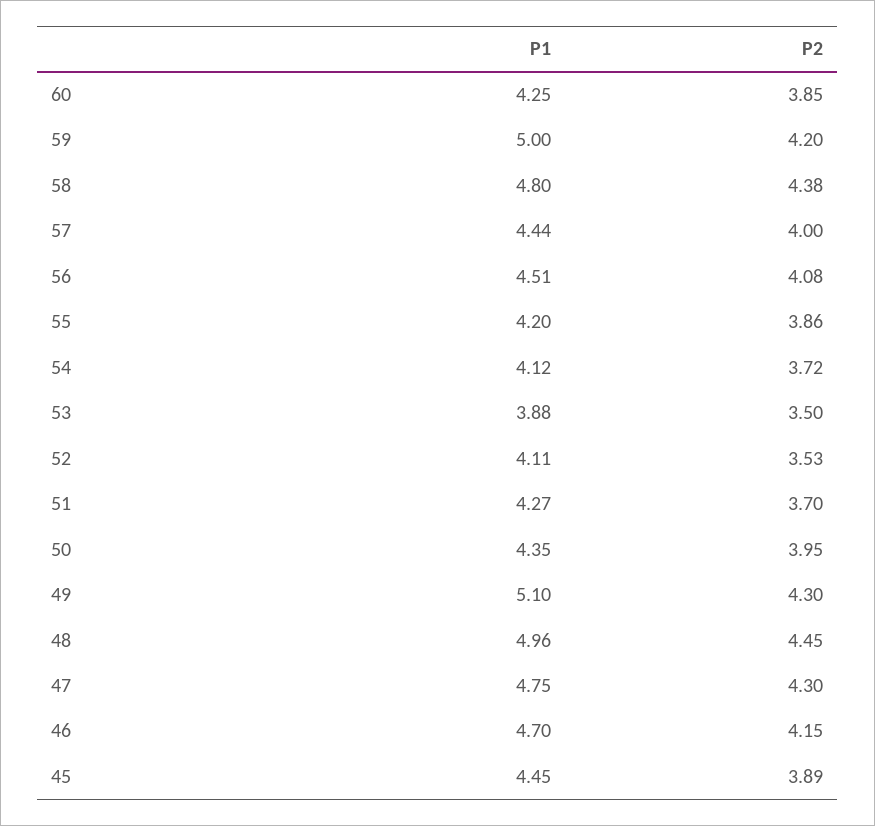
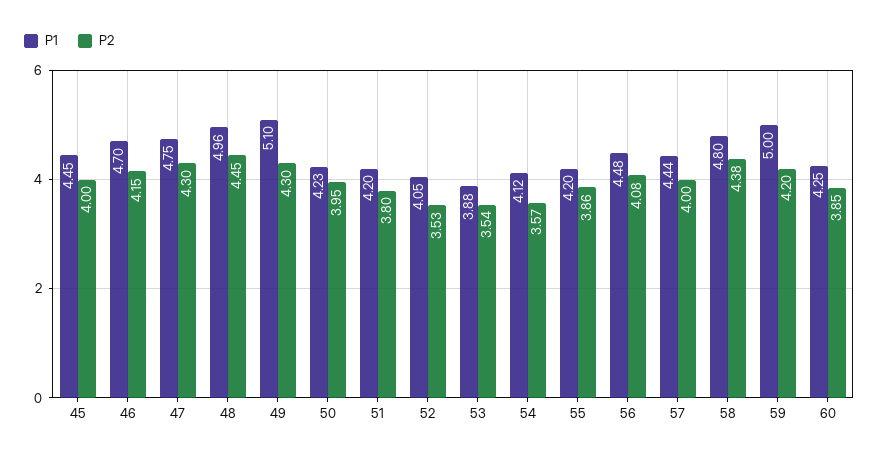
  {
    "P1": {
      "60": 4.25,
      "59": 5,
      "58": 4.8,
      "57": 4.44,
-     "56": 4.51,
+     "56": 4.48,
      "55": 4.2,
      "54": 4.12,
      "53": 3.88,
-     "52": 4.11,
+     "52": 4.05,
-     "51": 4.27,
+     "51": 4.2,
-     "50": 4.35,
+     "50": 4.23,
      "49": 5.1,
      "48": 4.96,
      "47": 4.75,
      "46": 4.7,
      "45": 4.45
    },
    "P2": {
      "60": 3.85,
      "59": 4.2,
      "58": 4.38,
      "57": 4,
      "56": 4.08,
      "55": 3.86,
-     "54": 3.72,
+     "54": 3.57,
-     "53": 3.5,
+     "53": 3.54,
      "52": 3.53,
-     "51": 3.7,
+     "51": 3.8,
      "50": 3.95,
      "49": 4.3,
      "48": 4.45,
      "47": 4.3,
      "46": 4.15,
-     "45": 3.89
+     "45": 4
    }
  }

